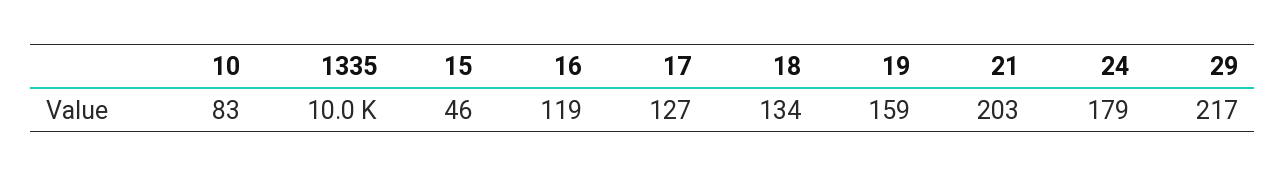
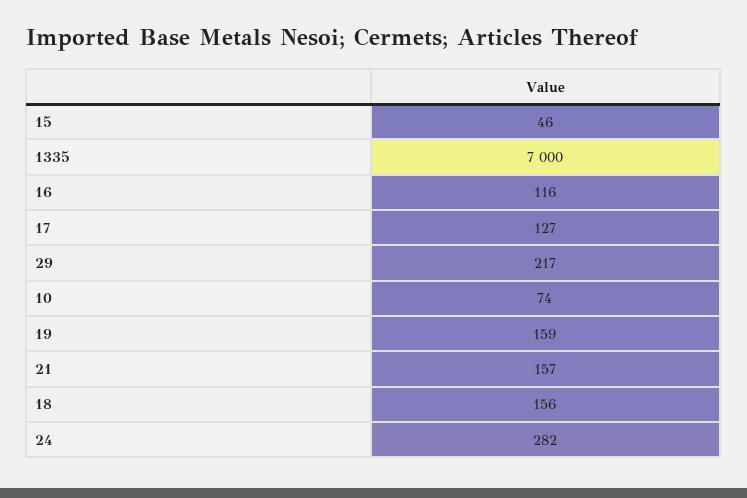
  {
-   "10": 83,
+   "10": 74,
-   "1335": 10000,
+   "1335": 7000,
    "15": 46,
-   "16": 119,
+   "16": 116,
    "17": 127,
-   "18": 134,
+   "18": 156,
    "19": 159,
-   "21": 203,
+   "21": 157,
-   "24": 179,
+   "24": 282,
    "29": 217
  }

